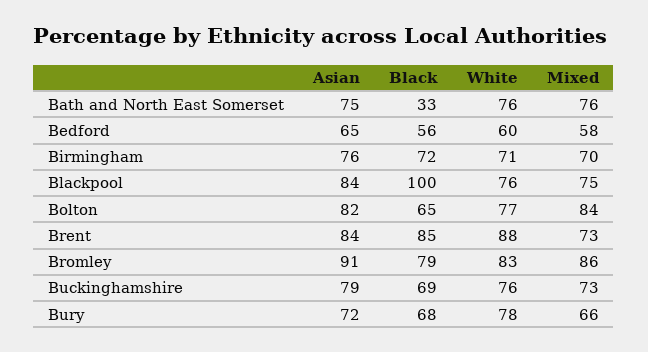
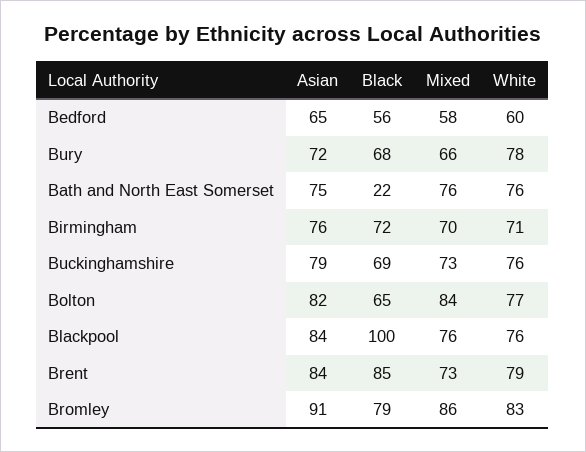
  {
    "Asian": {
      "Bath and North East Somerset": 75,
      "Bedford": 65,
      "Birmingham": 76,
      "Blackpool": 84,
      "Bolton": 82,
      "Brent": 84,
      "Bromley": 91,
      "Buckinghamshire": 79,
      "Bury": 72
    },
    "Black": {
-     "Bath and North East Somerset": 33,
+     "Bath and North East Somerset": 22,
      "Bedford": 56,
      "Birmingham": 72,
      "Blackpool": 100,
      "Bolton": 65,
      "Brent": 85,
      "Bromley": 79,
      "Buckinghamshire": 69,
      "Bury": 68
    },
    "White": {
      "Bath and North East Somerset": 76,
      "Bedford": 60,
      "Birmingham": 71,
      "Blackpool": 76,
      "Bolton": 77,
-     "Brent": 88,
+     "Brent": 79,
      "Bromley": 83,
      "Buckinghamshire": 76,
      "Bury": 78
    },
    "Mixed": {
      "Bath and North East Somerset": 76,
      "Bedford": 58,
      "Birmingham": 70,
-     "Blackpool": 75,
+     "Blackpool": 76,
      "Bolton": 84,
      "Brent": 73,
      "Bromley": 86,
      "Buckinghamshire": 73,
      "Bury": 66
    }
  }

